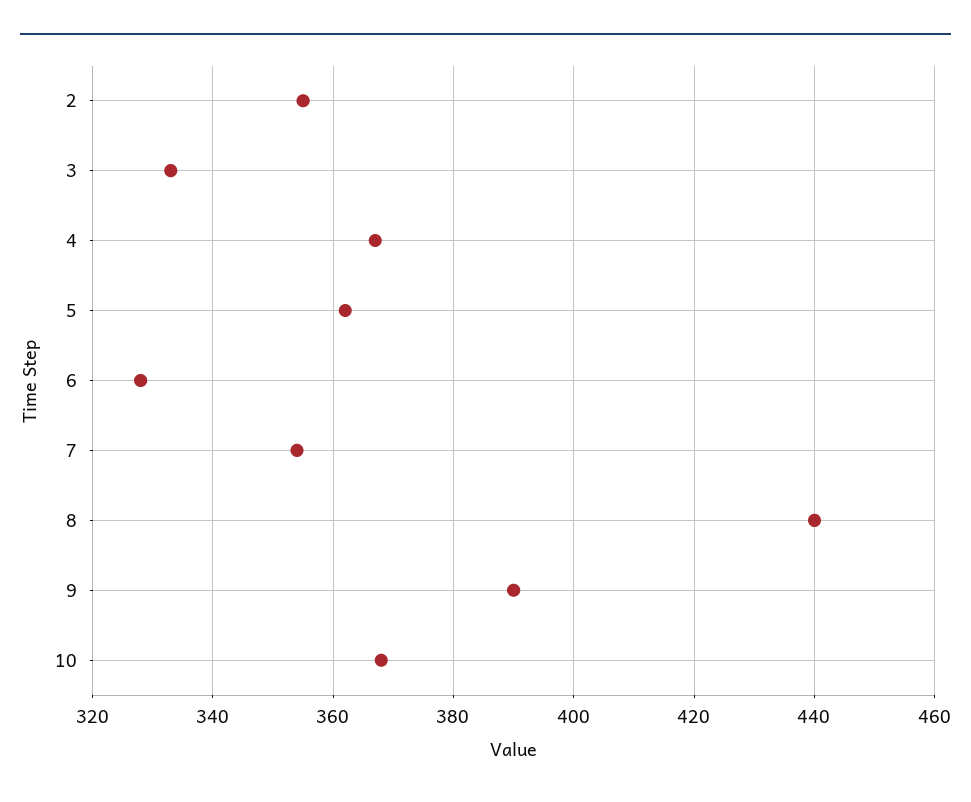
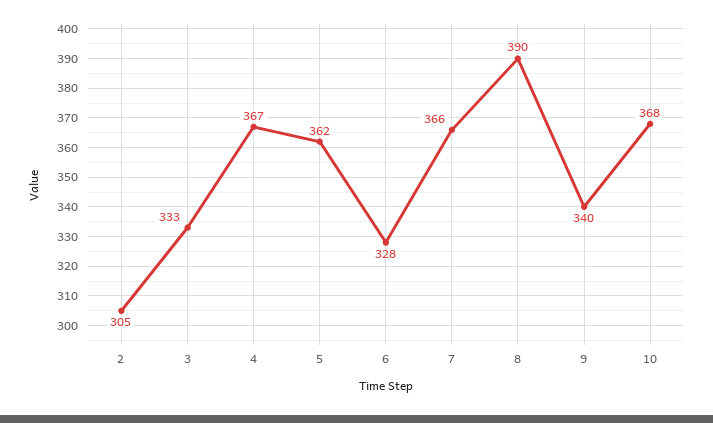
  {
-   "2": 355,
+   "2": 305,
    "3": 333,
    "4": 367,
    "5": 362,
    "6": 328,
-   "7": 355,
+   "7": 366,
-   "8": 440,
+   "8": 390,
-   "9": 390,
+   "9": 340,
    "10": 368
  }

